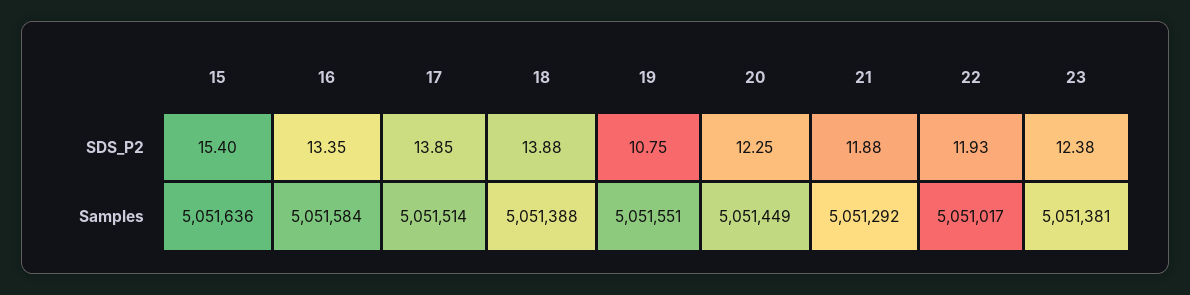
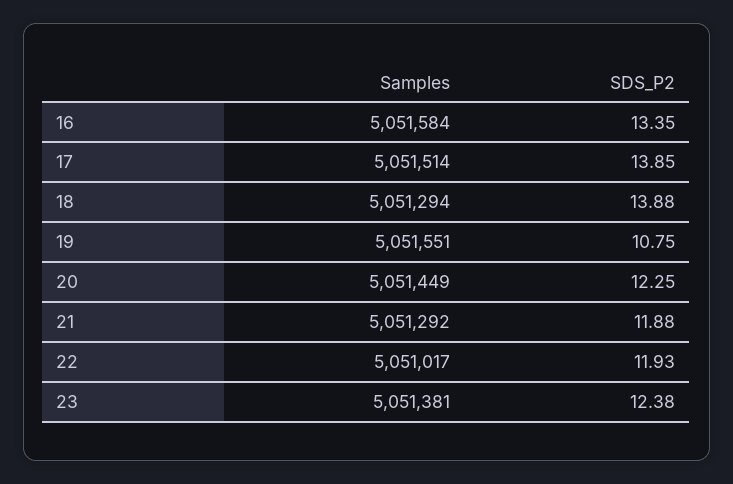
  {
-   "15": {
-     "SDS_P2": 15.4,
-     "Samples": 5051636
-   },
    "16": {
      "SDS_P2": 13.35,
      "Samples": 5051584
    },
    "17": {
      "SDS_P2": 13.85,
      "Samples": 5051514
    },
    "18": {
      "SDS_P2": 13.88,
-     "Samples": 5051388
+     "Samples": 5051294
    },
    "19": {
      "SDS_P2": 10.75,
      "Samples": 5051551
    },
    "20": {
      "SDS_P2": 12.25,
      "Samples": 5051449
    },
    "21": {
      "SDS_P2": 11.88,
      "Samples": 5051292
    },
    "22": {
      "SDS_P2": 11.93,
      "Samples": 5051017
    },
    "23": {
      "SDS_P2": 12.38,
      "Samples": 5051381
    }
  }

